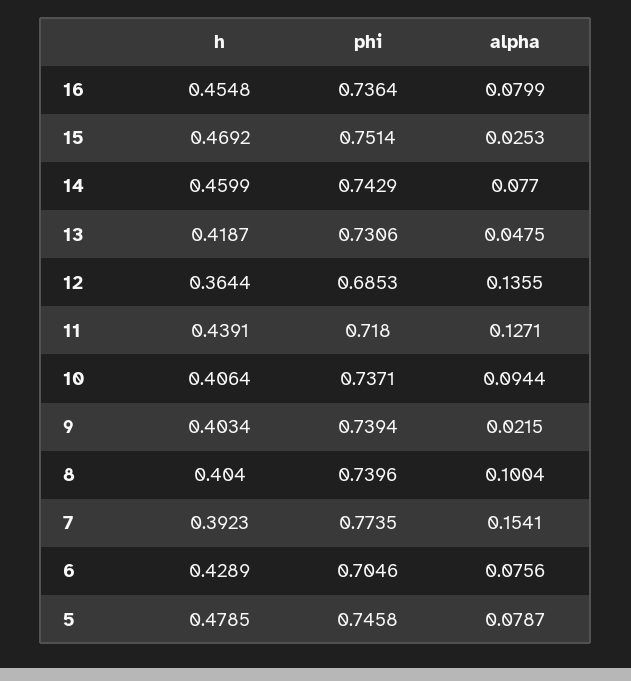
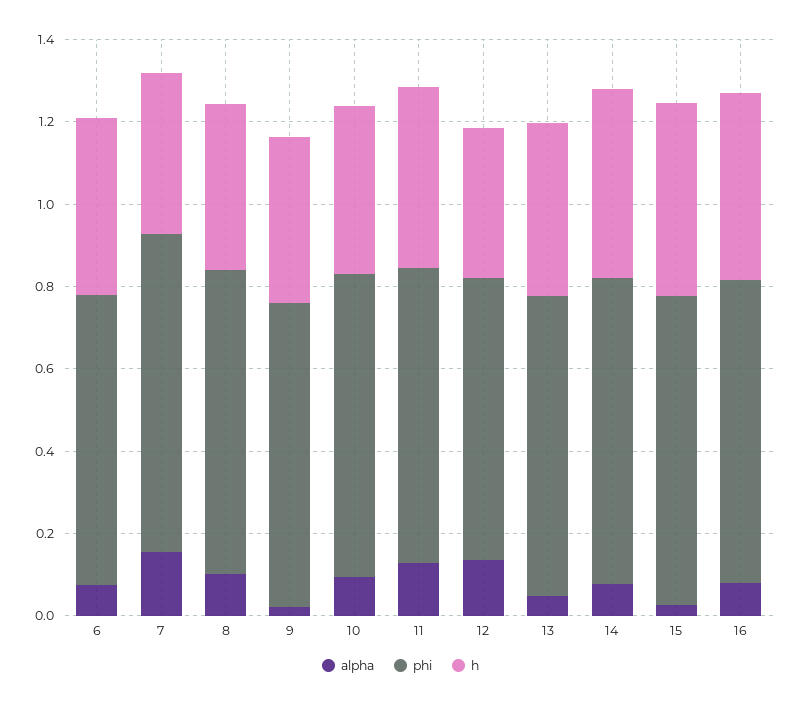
  {
    "h": {
      "16": 0.4548,
      "15": 0.4692,
      "14": 0.4599,
      "13": 0.4187,
      "12": 0.3644,
      "11": 0.4391,
      "10": 0.4064,
      "9": 0.4034,
      "8": 0.404,
      "7": 0.3923,
-     "6": 0.4289,
+     "6": 0.4289
-     "5": 0.4785
    },
    "phi": {
      "16": 0.7364,
      "15": 0.7514,
      "14": 0.7429,
      "13": 0.7306,
      "12": 0.6853,
      "11": 0.718,
      "10": 0.7371,
      "9": 0.7394,
      "8": 0.7396,
      "7": 0.7735,
-     "6": 0.7046,
+     "6": 0.7046
-     "5": 0.7458
    },
    "alpha": {
      "16": 0.0799,
      "15": 0.0253,
      "14": 0.077,
      "13": 0.0475,
      "12": 0.1355,
      "11": 0.1271,
      "10": 0.0944,
      "9": 0.0215,
      "8": 0.1004,
      "7": 0.1541,
-     "6": 0.0756,
+     "6": 0.0756
-     "5": 0.0787
    }
  }

